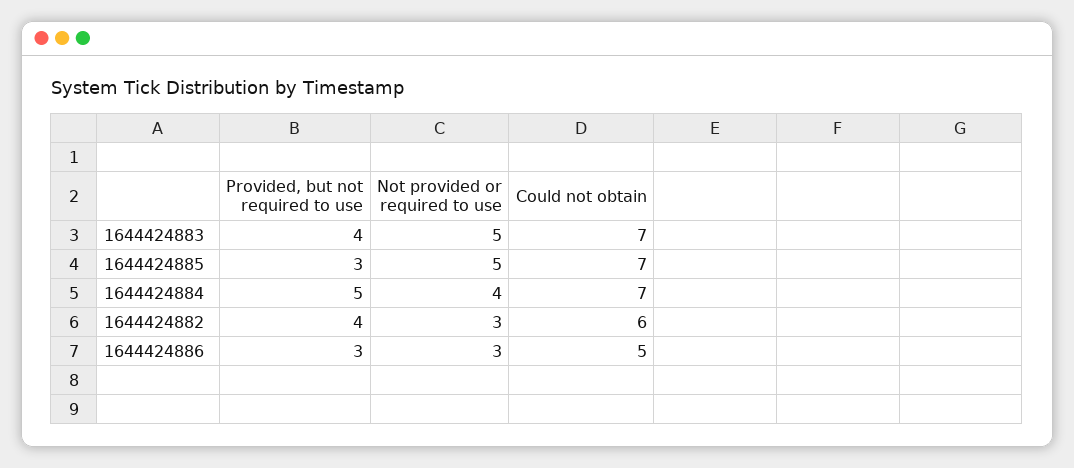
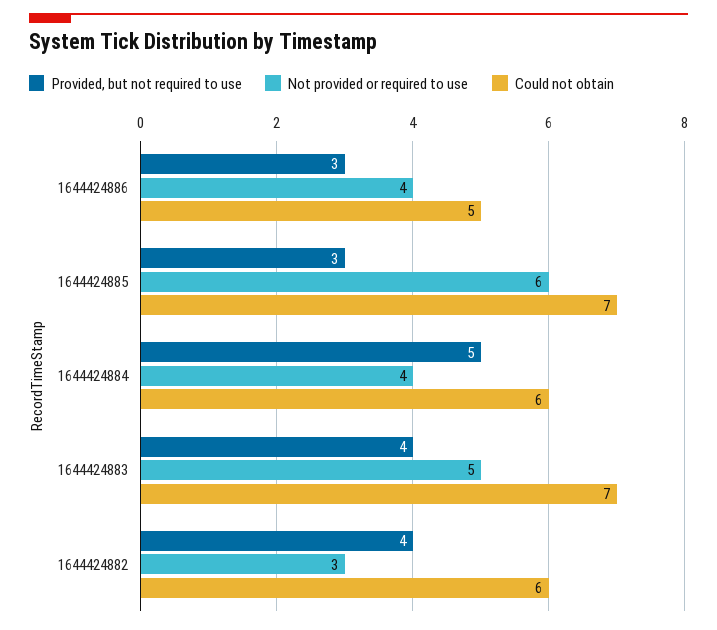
  {
    "Provided, but not required to use": {
      "1644424883": 4,
      "1644424885": 3,
      "1644424884": 5,
      "1644424882": 4,
      "1644424886": 3
    },
    "Not provided or required to use": {
      "1644424883": 5,
-     "1644424885": 5,
+     "1644424885": 6,
      "1644424884": 4,
      "1644424882": 3,
-     "1644424886": 3
+     "1644424886": 4
    },
    "Could not obtain": {
      "1644424883": 7,
      "1644424885": 7,
-     "1644424884": 7,
+     "1644424884": 6,
      "1644424882": 6,
      "1644424886": 5
    }
  }

